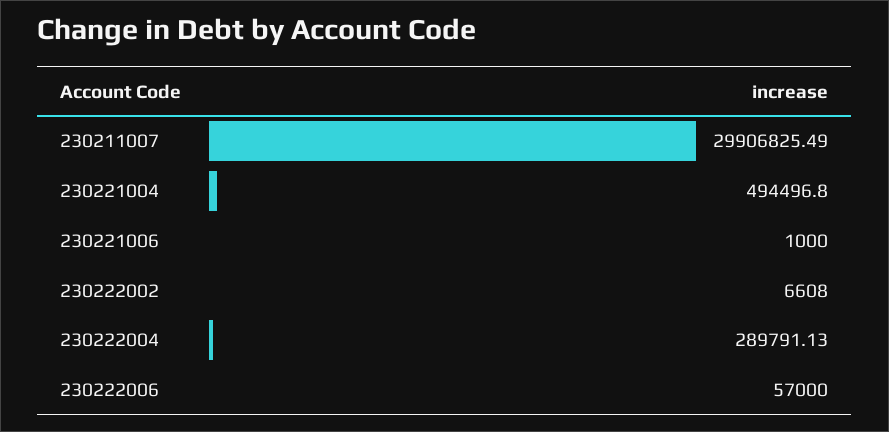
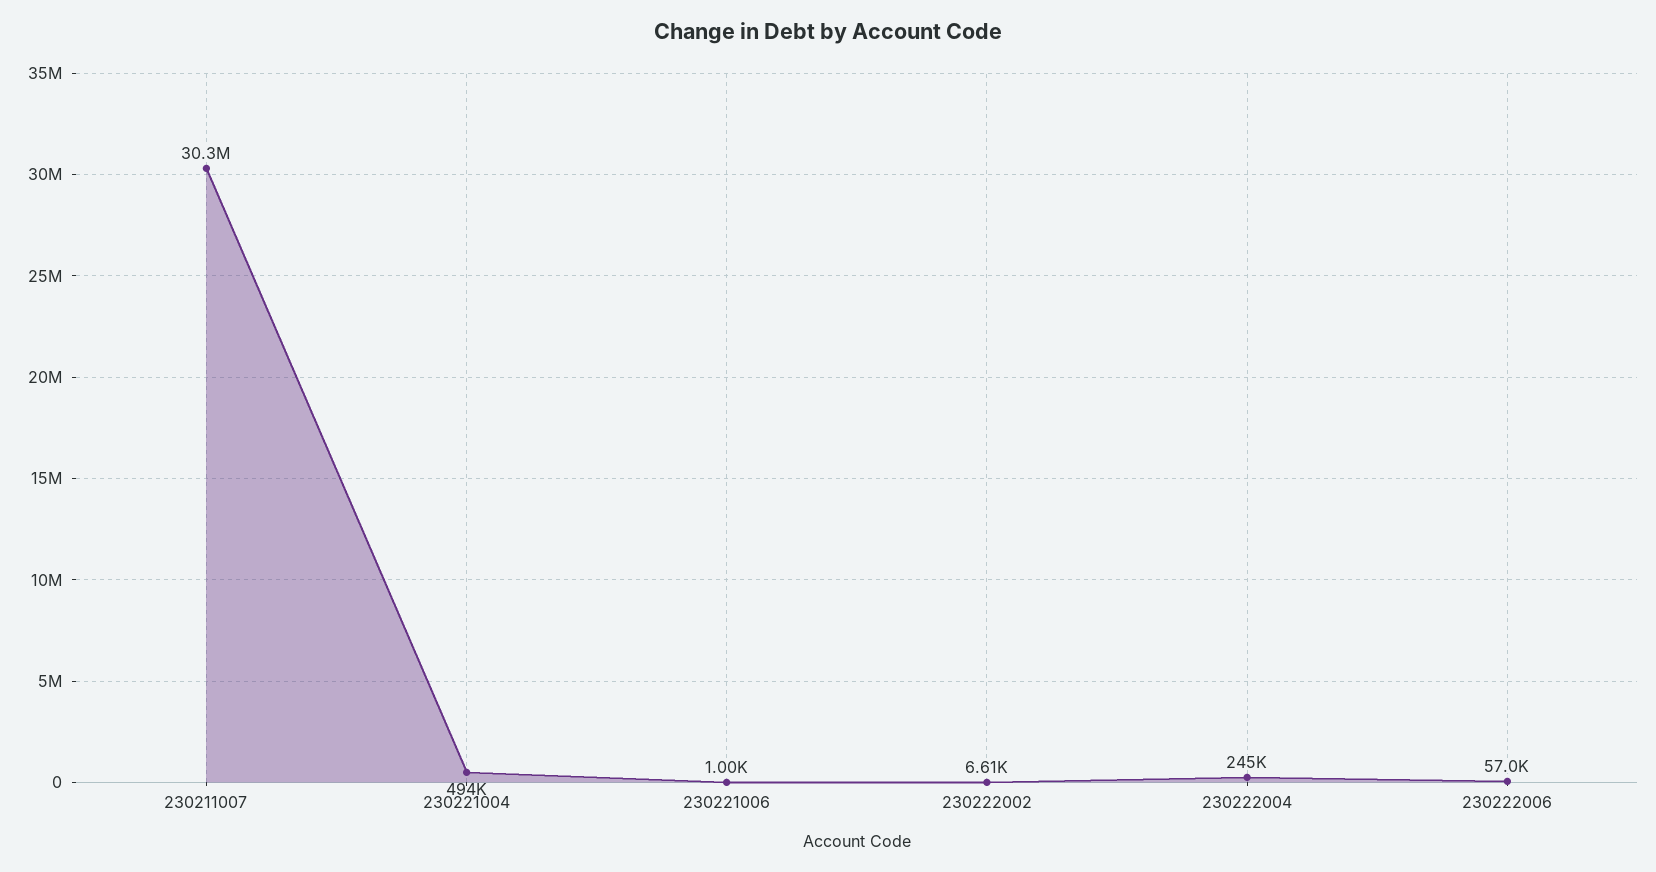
  {
-   "230211007": 29906825.49,
+   "230211007": 30300000,
    "230221004": 494496.8,
    "230221006": 1000,
    "230222002": 6608,
-   "230222004": 289791.13,
+   "230222004": 245000,
    "230222006": 57000
  }

